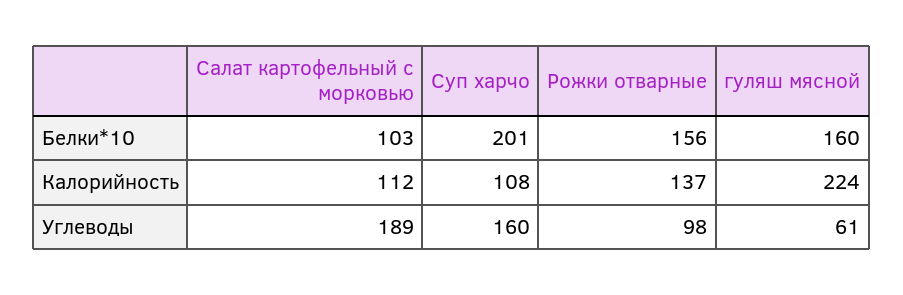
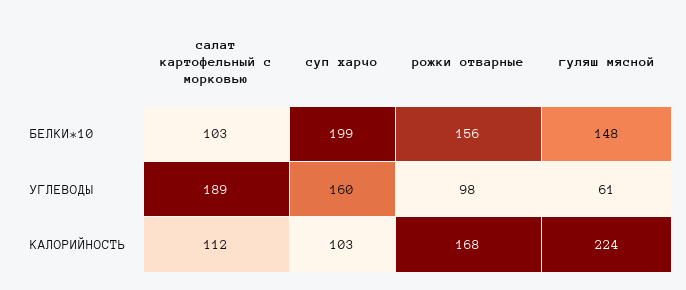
  {
    "Салат картофельный с морковью": {
      "Белки*10": 103,
      "Калорийность": 112,
      "Углеводы": 189
    },
    "Суп харчо": {
-     "Белки*10": 201,
+     "Белки*10": 199,
-     "Калорийность": 108,
+     "Калорийность": 103,
      "Углеводы": 160
    },
    "Рожки отварные": {
      "Белки*10": 156,
-     "Калорийность": 137,
+     "Калорийность": 168,
      "Углеводы": 98
    },
    "гуляш мясной": {
-     "Белки*10": 160,
+     "Белки*10": 148,
      "Калорийность": 224,
      "Углеводы": 61
    }
  }

